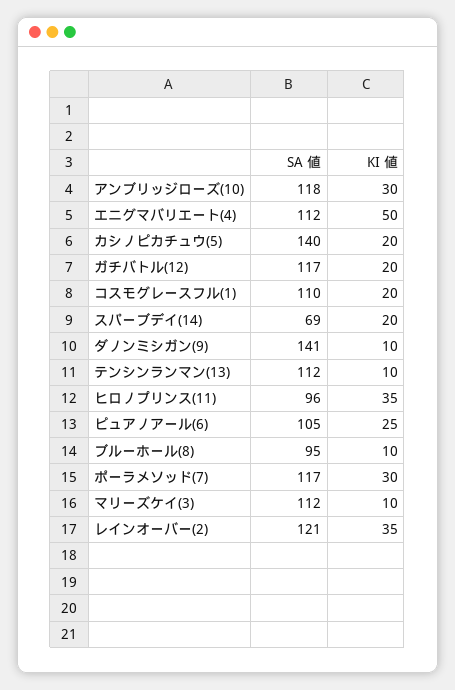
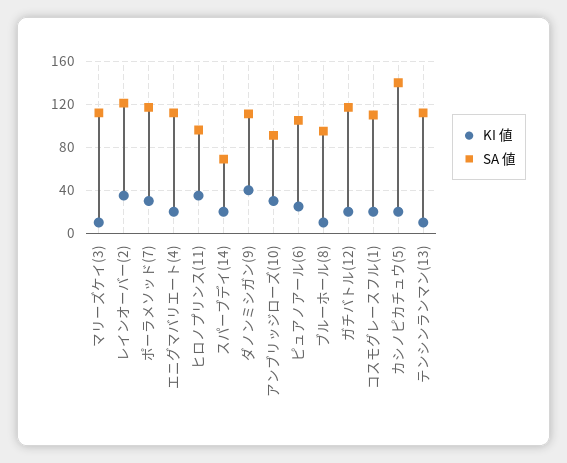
  {
    "SA 値": {
-     "アンブリッジローズ(10)": 118,
+     "アンブリッジローズ(10)": 90,
      "エニグマバリエート(4)": 112,
      "カシノピカチュウ(5)": 140,
      "ガチバトル(12)": 117,
      "コスモグレースフル(1)": 110,
      "スパーブデイ(14)": 69,
-     "ダノンミシガン(9)": 141,
+     "ダノンミシガン(9)": 110,
      "テンシンランマン(13)": 112,
      "ヒロノプリンス(11)": 96,
      "ピュアノアール(6)": 105,
      "ブルーホール(8)": 95,
      "ポーラメソッド(7)": 117,
      "マリーズケイ(3)": 112,
      "レインオーバー(2)": 121
    },
    "KI 値": {
      "アンブリッジローズ(10)": 30,
-     "エニグマバリエート(4)": 50,
+     "エニグマバリエート(4)": 20,
      "カシノピカチュウ(5)": 20,
      "ガチバトル(12)": 20,
      "コスモグレースフル(1)": 20,
      "スパーブデイ(14)": 20,
-     "ダノンミシガン(9)": 10,
+     "ダノンミシガン(9)": 40,
      "テンシンランマン(13)": 10,
      "ヒロノプリンス(11)": 35,
      "ピュアノアール(6)": 25,
      "ブルーホール(8)": 10,
      "ポーラメソッド(7)": 30,
      "マリーズケイ(3)": 10,
      "レインオーバー(2)": 35
    }
  }

